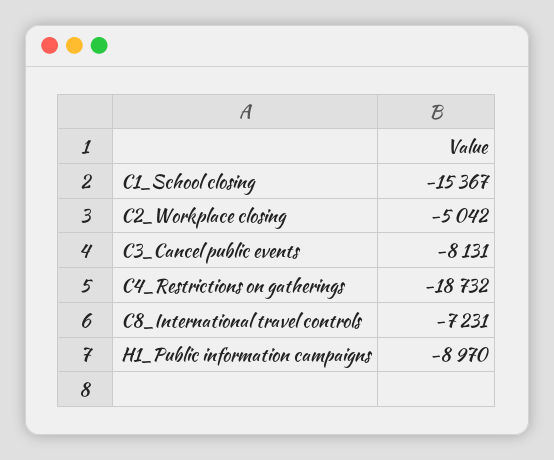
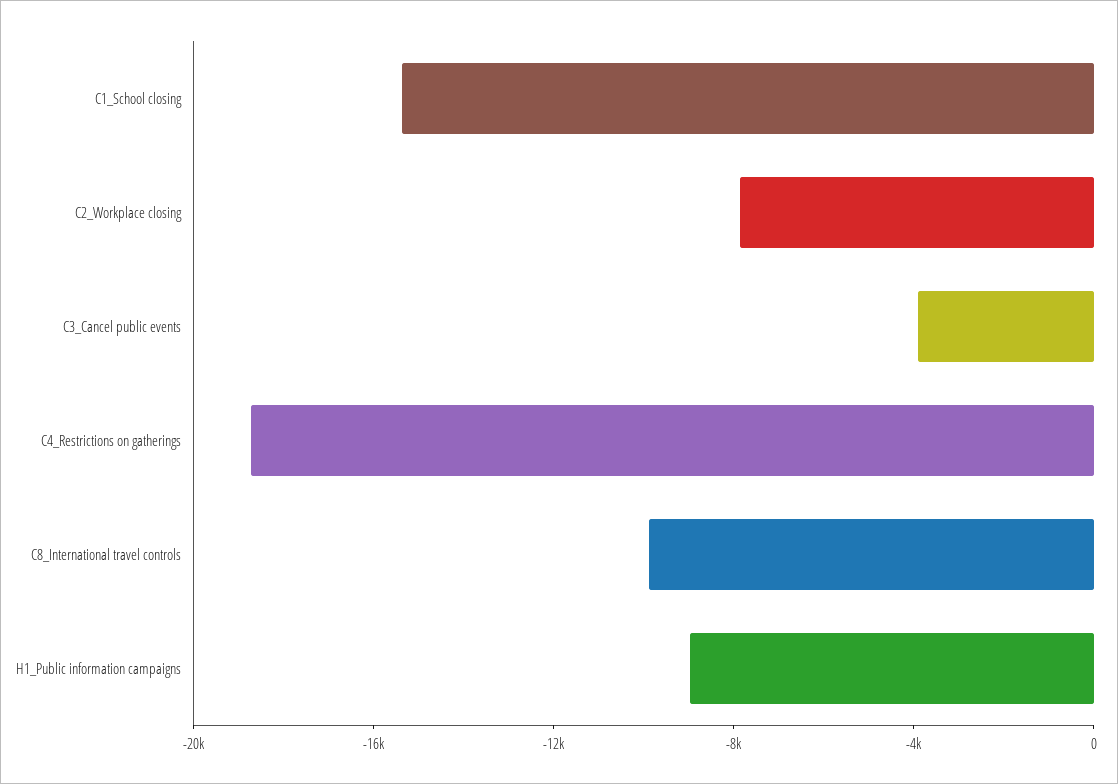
  {
    "C1_School closing": -15367,
-   "C2_Workplace closing": -5042,
+   "C2_Workplace closing": -8000,
-   "C3_Cancel public events": -8131,
+   "C3_Cancel public events": -4000,
    "C4_Restrictions on gatherings": -18732,
-   "C8_International travel controls": -7231,
+   "C8_International travel controls": -10000,
    "H1_Public information campaigns": -8970
  }

